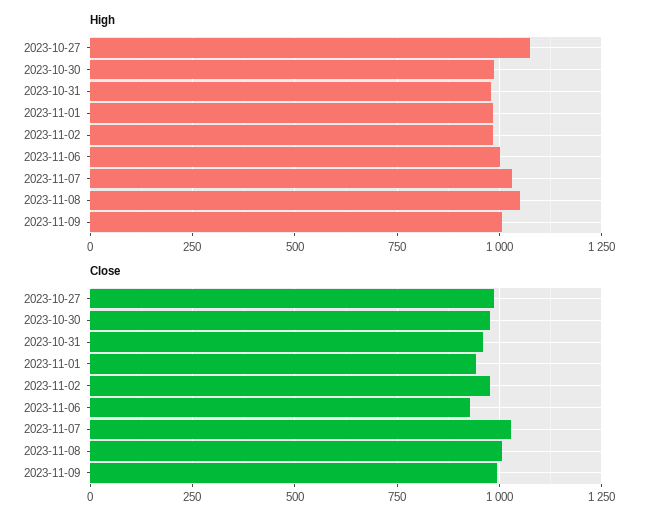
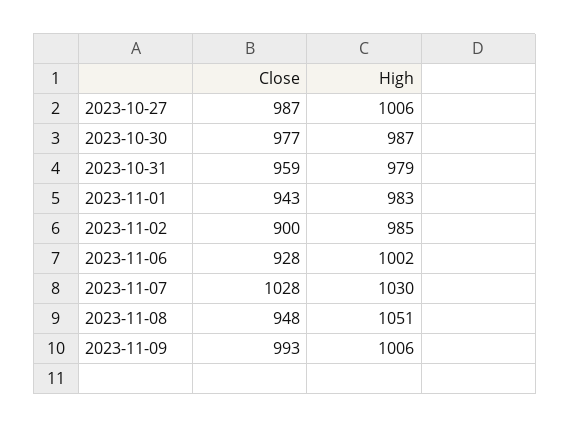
  {
    "High": {
-     "2023-10-27": 1075,
+     "2023-10-27": 1006,
      "2023-10-30": 987,
      "2023-10-31": 979,
      "2023-11-01": 983,
      "2023-11-02": 985,
      "2023-11-06": 1002,
      "2023-11-07": 1030,
      "2023-11-08": 1051,
      "2023-11-09": 1006
    },
    "Close": {
      "2023-10-27": 987,
      "2023-10-30": 977,
      "2023-10-31": 959,
      "2023-11-01": 943,
-     "2023-11-02": 975,
+     "2023-11-02": 900,
      "2023-11-06": 928,
      "2023-11-07": 1028,
-     "2023-11-08": 1000,
+     "2023-11-08": 948,
      "2023-11-09": 993
    }
  }

